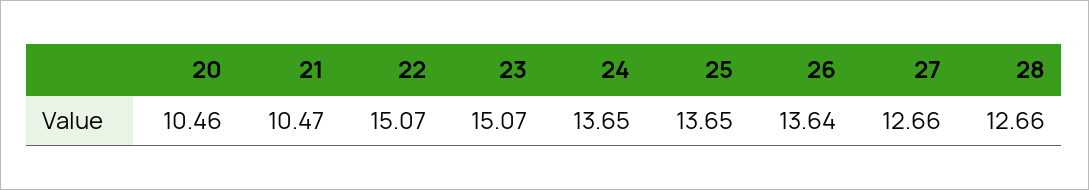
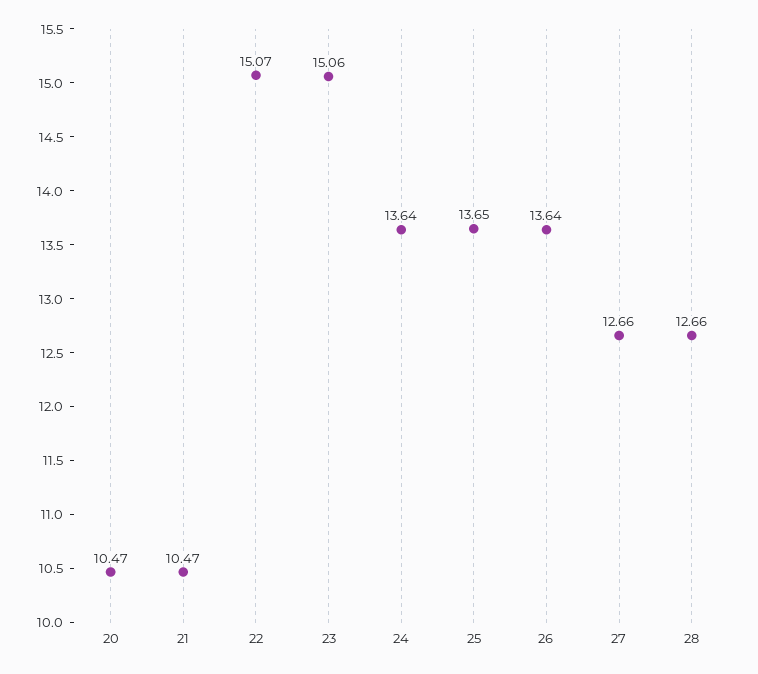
  {
-   "20": 10.46,
+   "20": 10.47,
    "21": 10.47,
    "22": 15.07,
-   "23": 15.07,
+   "23": 15.06,
-   "24": 13.65,
+   "24": 13.64,
    "25": 13.65,
    "26": 13.64,
    "27": 12.66,
    "28": 12.66
  }

